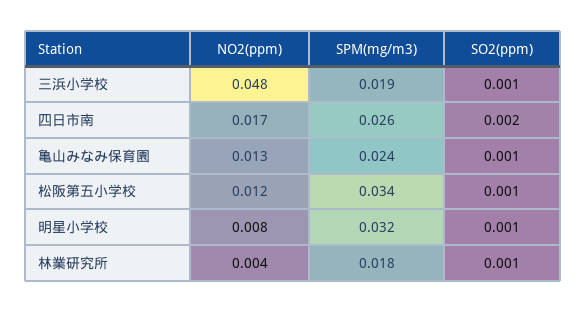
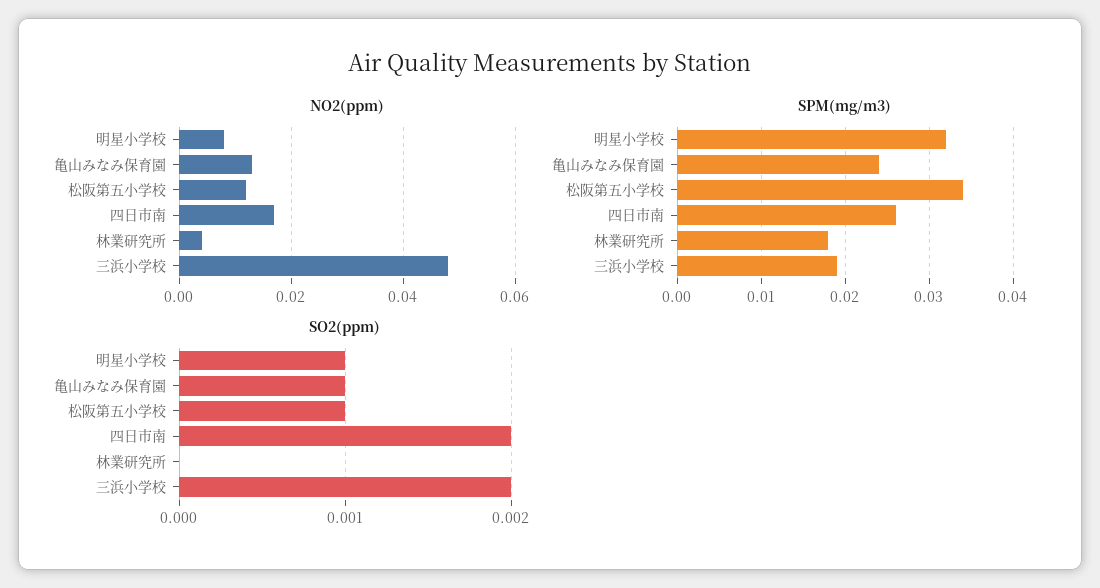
  {
    "NO2(ppm)": {
      "三浜小学校": 0.048,
      "四日市南": 0.017,
      "亀山みなみ保育園": 0.013,
      "松阪第五小学校": 0.012,
      "明星小学校": 0.008,
      "林業研究所": 0.004
    },
    "SPM(mg/m3)": {
      "三浜小学校": 0.019,
      "四日市南": 0.026,
      "亀山みなみ保育園": 0.024,
      "松阪第五小学校": 0.034,
      "明星小学校": 0.032,
      "林業研究所": 0.018
    },
    "SO2(ppm)": {
-     "三浜小学校": 0.001,
+     "三浜小学校": 0.002,
      "四日市南": 0.002,
      "亀山みなみ保育園": 0.001,
      "松阪第五小学校": 0.001,
      "明星小学校": 0.001,
-     "林業研究所": 0.001
+     "林業研究所": 0
    }
  }

